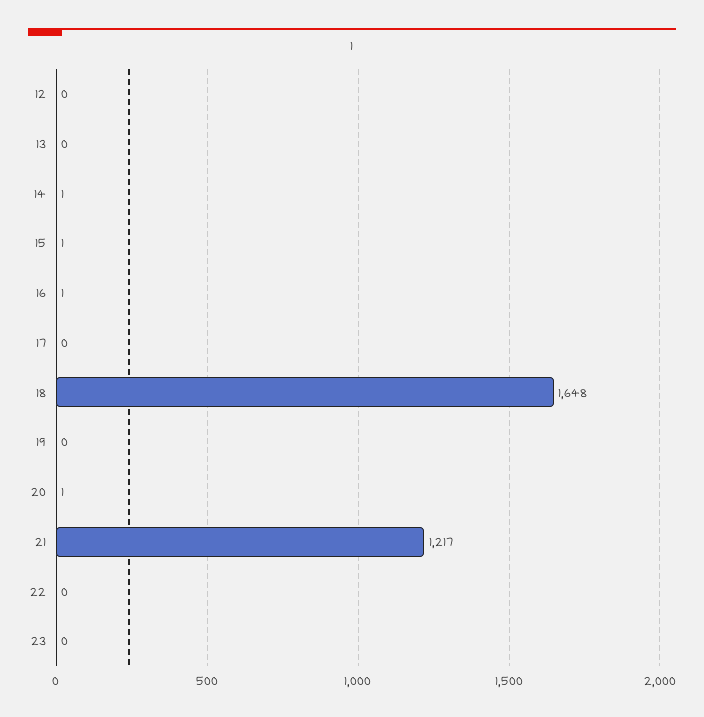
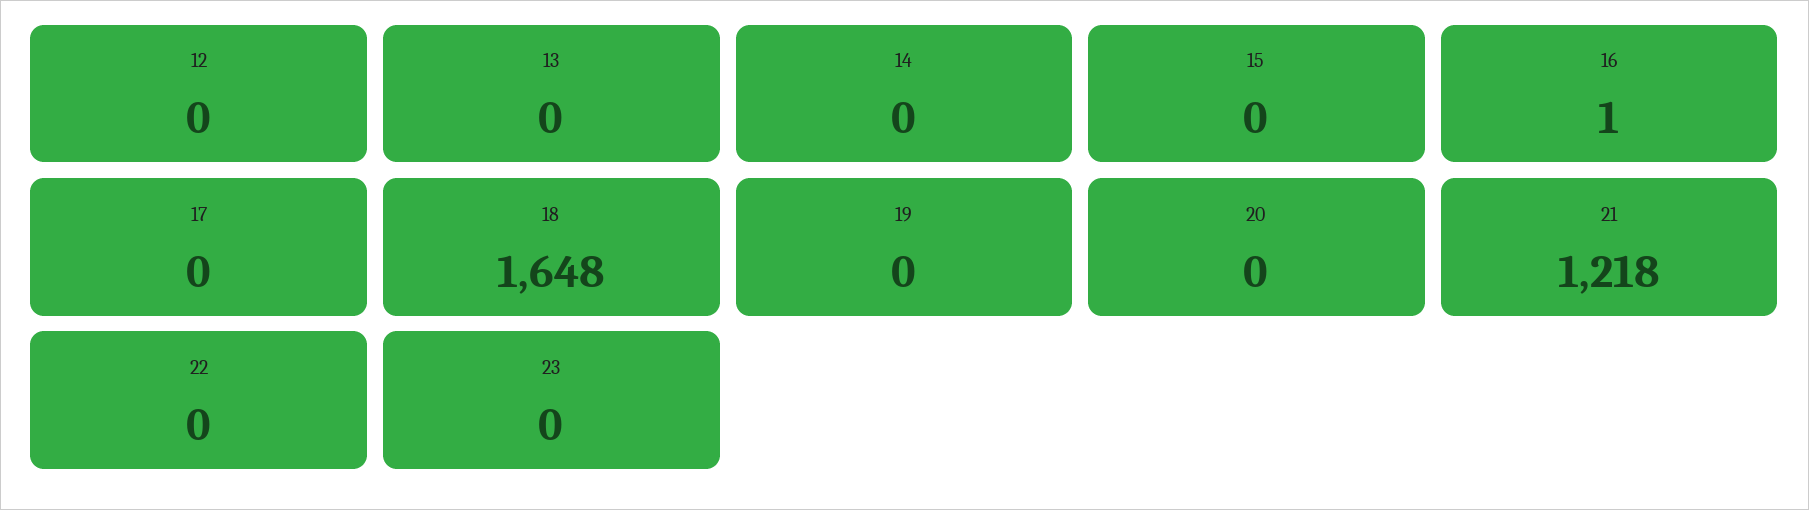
  {
    "12": 0,
    "13": 0,
-   "14": 1,
+   "14": 0,
-   "15": 1,
+   "15": 0,
    "16": 1,
    "17": 0,
    "18": 1648,
    "19": 0,
-   "20": 1,
+   "20": 0,
-   "21": 1217,
+   "21": 1218,
    "22": 0,
    "23": 0
  }

